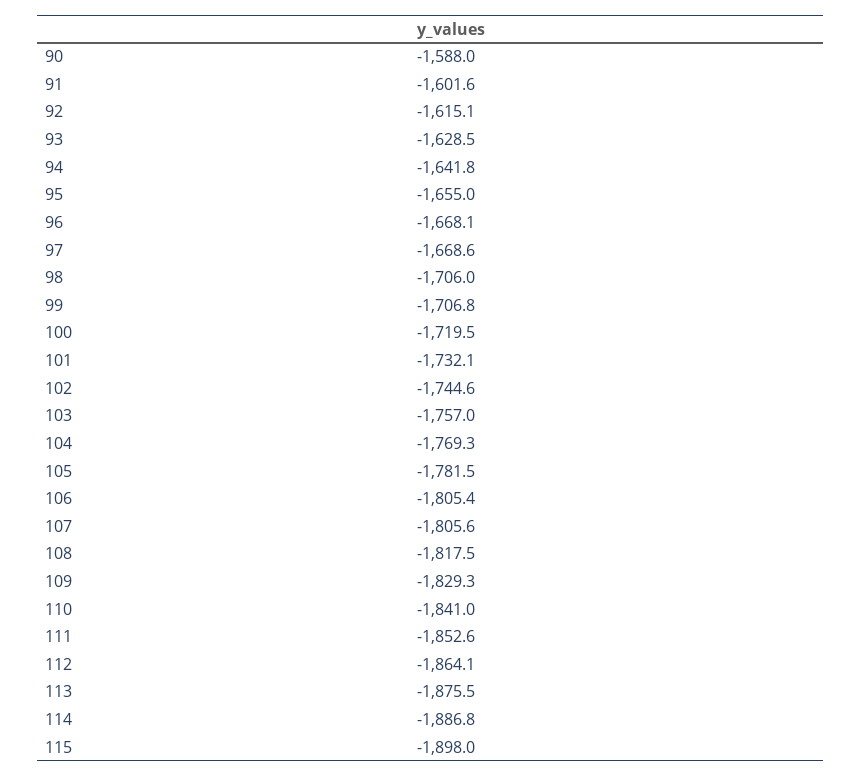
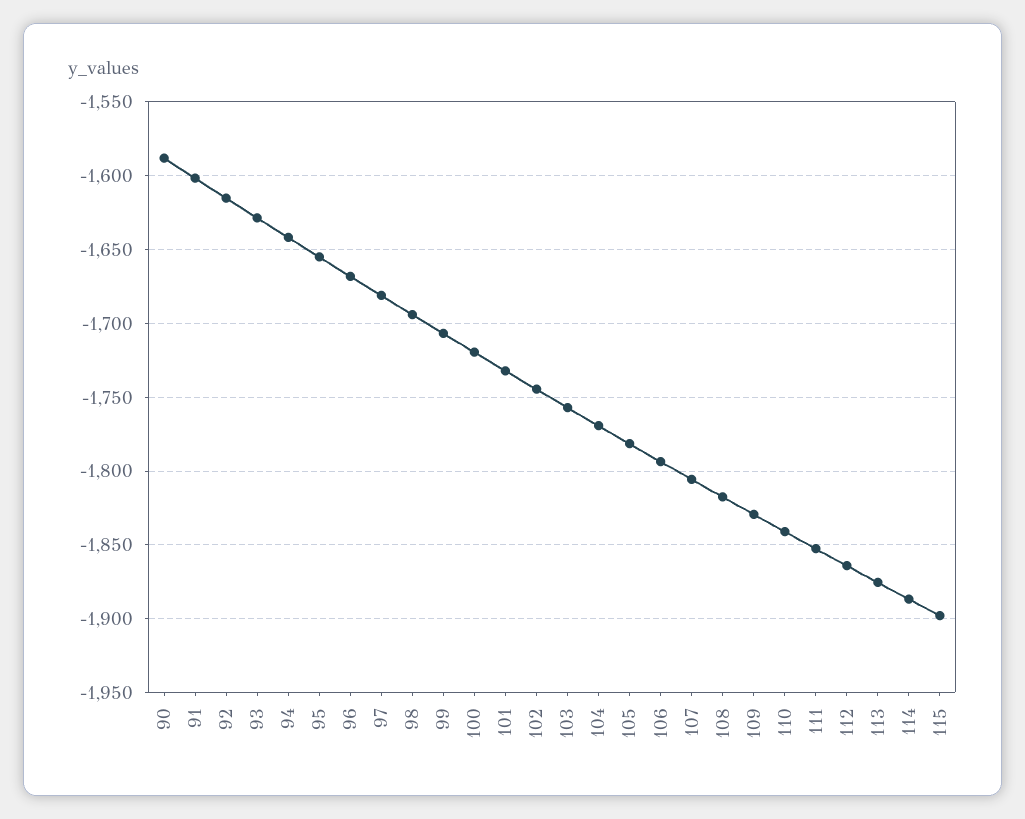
  {
    "90": -1588,
    "91": -1601.6,
    "92": -1615.1,
    "93": -1628.5,
    "94": -1641.8,
    "95": -1655,
    "96": -1668.1,
-   "97": -1668.6,
+   "97": -1680,
-   "98": -1706,
+   "98": -1695,
    "99": -1706.8,
    "100": -1719.5,
    "101": -1732.1,
    "102": -1744.6,
    "103": -1757,
    "104": -1769.3,
    "105": -1781.5,
-   "106": -1805.4,
+   "106": -1795,
    "107": -1805.6,
    "108": -1817.5,
    "109": -1829.3,
    "110": -1841,
    "111": -1852.6,
    "112": -1864.1,
    "113": -1875.5,
    "114": -1886.8,
    "115": -1898
  }

